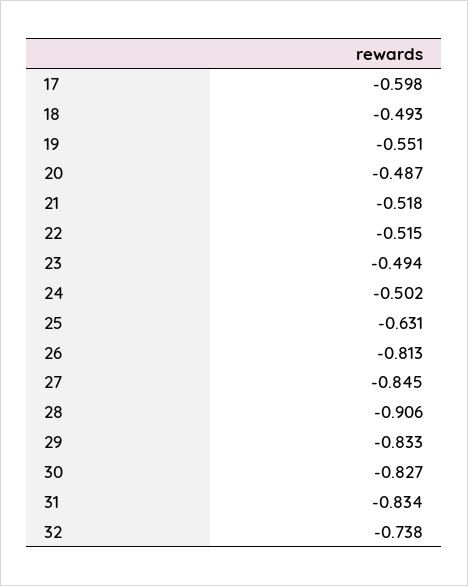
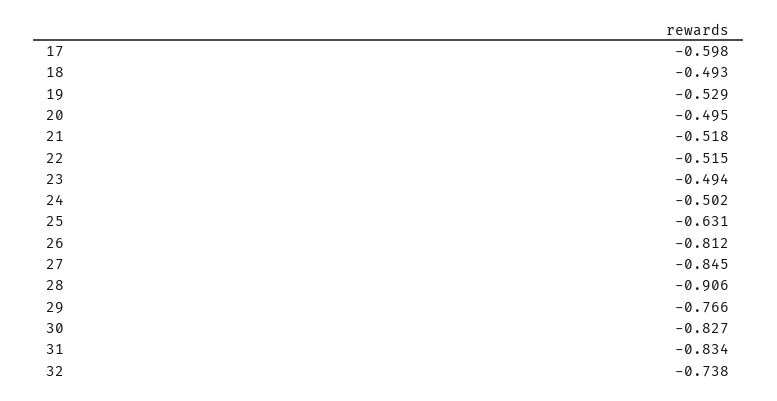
  {
    "17": -0.598,
    "18": -0.493,
-   "19": -0.551,
+   "19": -0.529,
-   "20": -0.487,
+   "20": -0.495,
    "21": -0.518,
    "22": -0.515,
    "23": -0.494,
    "24": -0.502,
    "25": -0.631,
-   "26": -0.813,
+   "26": -0.812,
    "27": -0.845,
    "28": -0.906,
-   "29": -0.833,
+   "29": -0.766,
    "30": -0.827,
    "31": -0.834,
    "32": -0.738
  }

